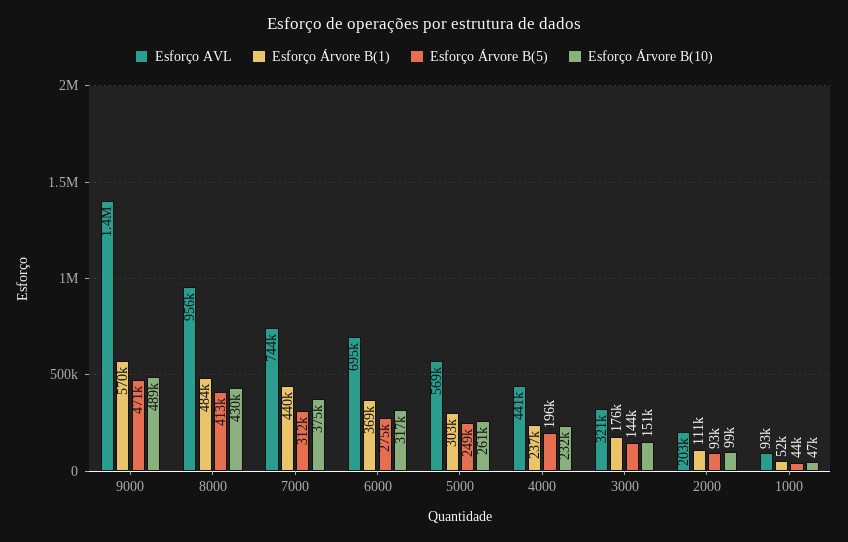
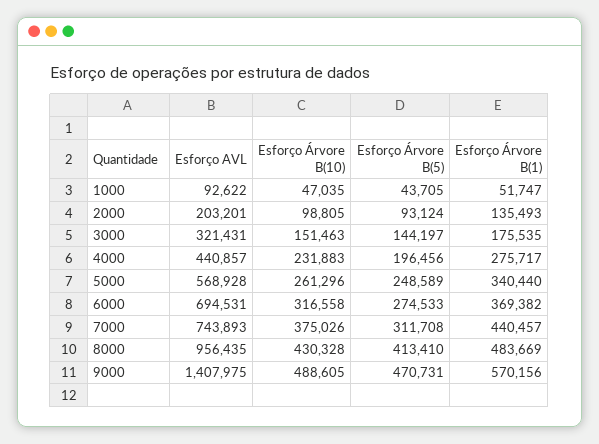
  {
    "Esforço AVL": {
      "9000": 1407975,
      "8000": 956435,
      "7000": 743893,
      "6000": 694531,
      "5000": 568928,
      "4000": 440857,
      "3000": 321431,
      "2000": 203201,
      "1000": 92622
    },
    "Esforço Árvore B(1)": {
      "9000": 570156,
      "8000": 483669,
      "7000": 440457,
      "6000": 369382,
-     "5000": 303000,
+     "5000": 340440,
-     "4000": 237000,
+     "4000": 275717,
      "3000": 175535,
-     "2000": 111000,
+     "2000": 135493,
      "1000": 51747
    },
    "Esforço Árvore B(5)": {
      "9000": 470731,
      "8000": 413410,
      "7000": 311708,
      "6000": 274533,
      "5000": 248589,
      "4000": 196456,
      "3000": 144197,
      "2000": 93124,
      "1000": 43705
    },
    "Esforço Árvore B(10)": {
      "9000": 488605,
      "8000": 430328,
      "7000": 375026,
      "6000": 316558,
      "5000": 261296,
      "4000": 231883,
      "3000": 151463,
      "2000": 98805,
      "1000": 47035
    }
  }

